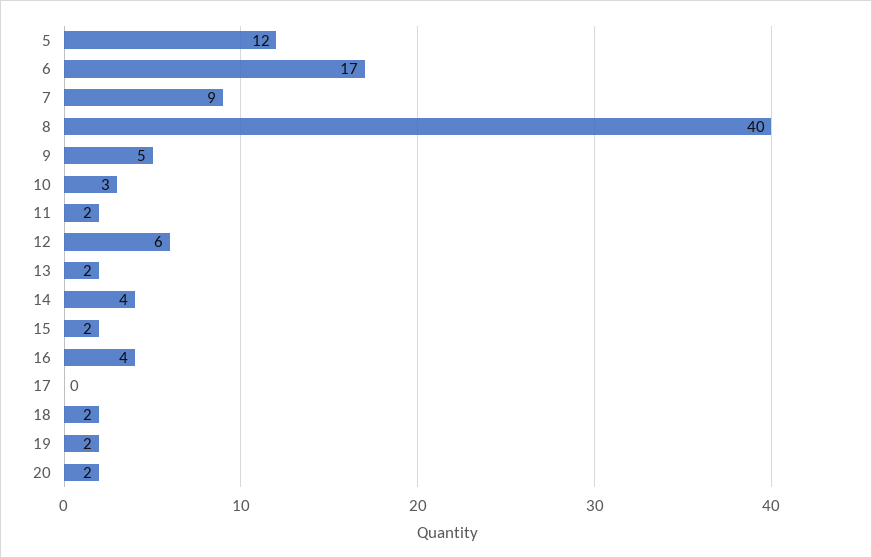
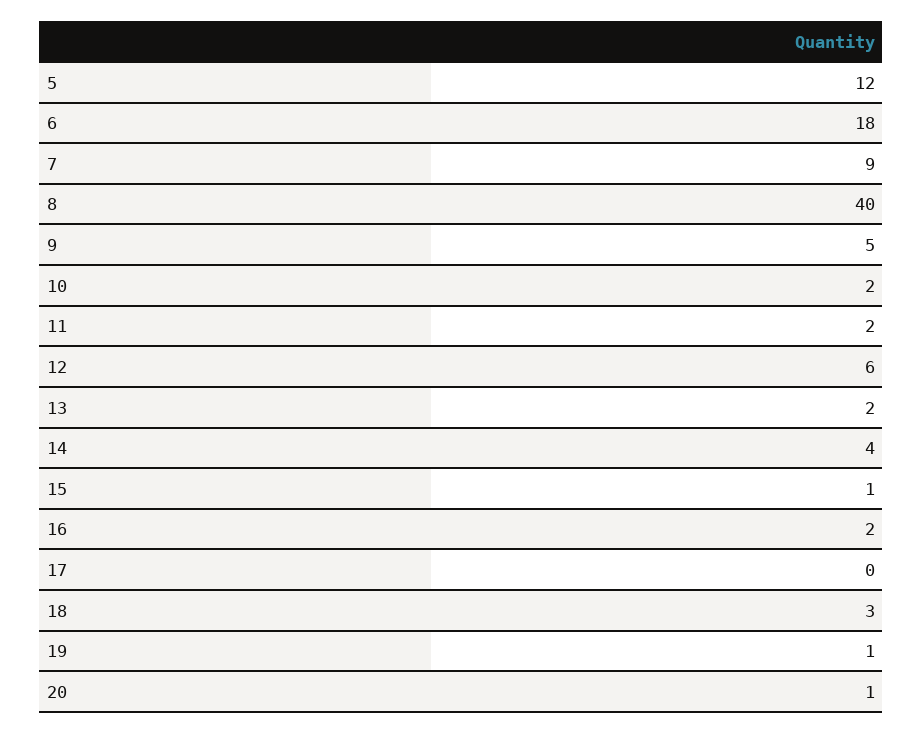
  {
    "5": 12,
-   "6": 17,
+   "6": 18,
    "7": 9,
    "8": 40,
    "9": 5,
-   "10": 3,
+   "10": 2,
    "11": 2,
    "12": 6,
    "13": 2,
    "14": 4,
-   "15": 2,
+   "15": 1,
-   "16": 4,
+   "16": 2,
    "17": 0,
-   "18": 2,
+   "18": 3,
-   "19": 2,
+   "19": 1,
-   "20": 2
+   "20": 1
  }

